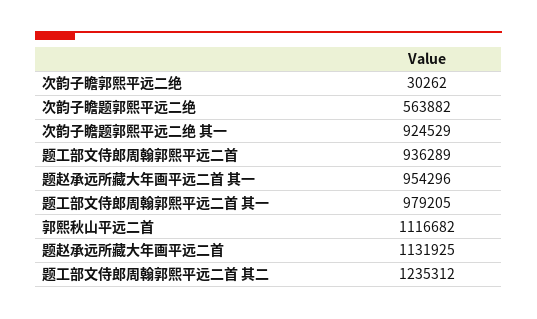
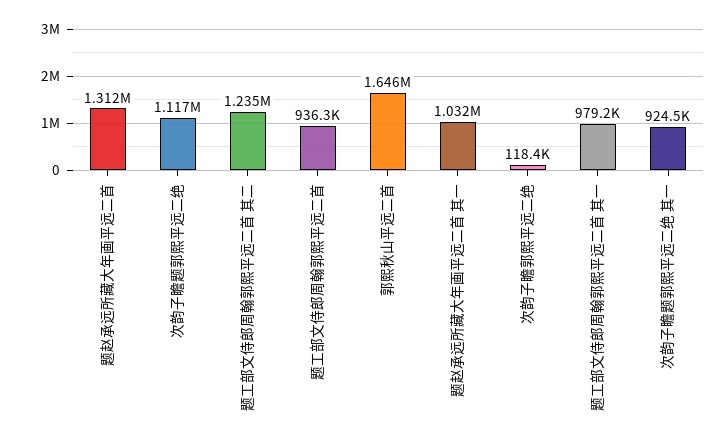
  {
-   "次韵子瞻郭熙平远二绝": 30262,
+   "次韵子瞻郭熙平远二绝": 118400,
-   "次韵子瞻题郭熙平远二绝": 563882,
+   "次韵子瞻题郭熙平远二绝": 1117000,
    "次韵子瞻题郭熙平远二绝 其一": 924529,
    "题工部文侍郎周翰郭熙平远二首": 936289,
-   "题赵承远所藏大年画平远二首 其一": 954296,
+   "题赵承远所藏大年画平远二首 其一": 1032000,
    "题工部文侍郎周翰郭熙平远二首 其一": 979205,
-   "郭熙秋山平远二首": 1116682,
+   "郭熙秋山平远二首": 1646000,
-   "题赵承远所藏大年画平远二首": 1131925,
+   "题赵承远所藏大年画平远二首": 1312000,
    "题工部文侍郎周翰郭熙平远二首 其二": 1235312
  }

